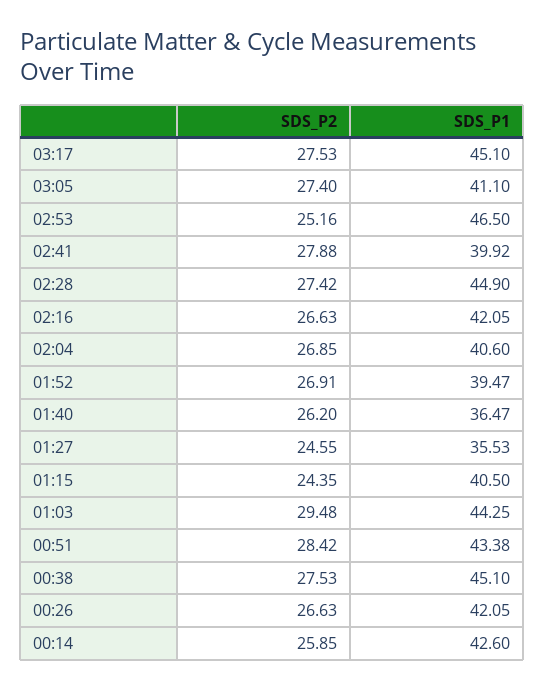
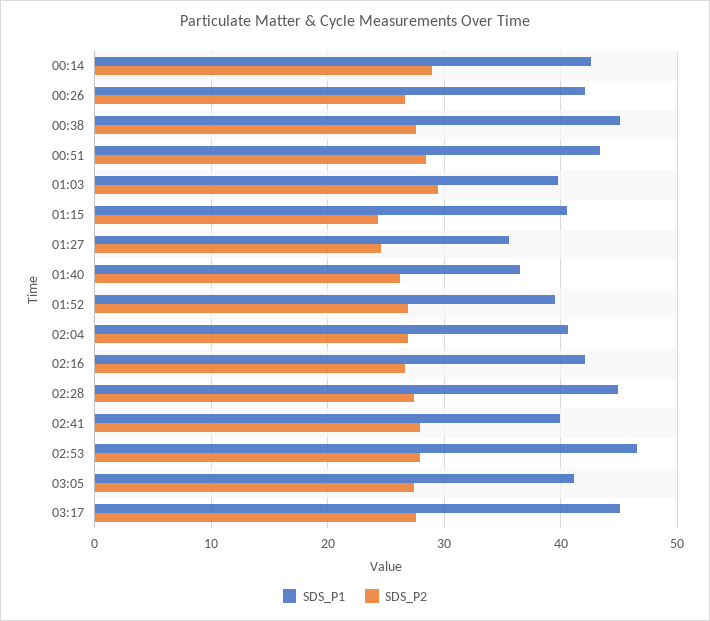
  {
    "SDS_P2": {
      "03:17": 27.53,
      "03:05": 27.4,
-     "02:53": 25.16,
+     "02:53": 28,
      "02:41": 27.88,
      "02:28": 27.42,
      "02:16": 26.63,
      "02:04": 26.85,
      "01:52": 26.91,
      "01:40": 26.2,
      "01:27": 24.55,
      "01:15": 24.35,
      "01:03": 29.48,
      "00:51": 28.42,
      "00:38": 27.53,
      "00:26": 26.63,
-     "00:14": 25.85
+     "00:14": 29
    },
    "SDS_P1": {
      "03:17": 45.1,
      "03:05": 41.1,
      "02:53": 46.5,
      "02:41": 39.92,
      "02:28": 44.9,
      "02:16": 42.05,
      "02:04": 40.6,
      "01:52": 39.47,
      "01:40": 36.47,
      "01:27": 35.53,
      "01:15": 40.5,
-     "01:03": 44.25,
+     "01:03": 40,
      "00:51": 43.38,
      "00:38": 45.1,
      "00:26": 42.05,
      "00:14": 42.6
    }
  }

